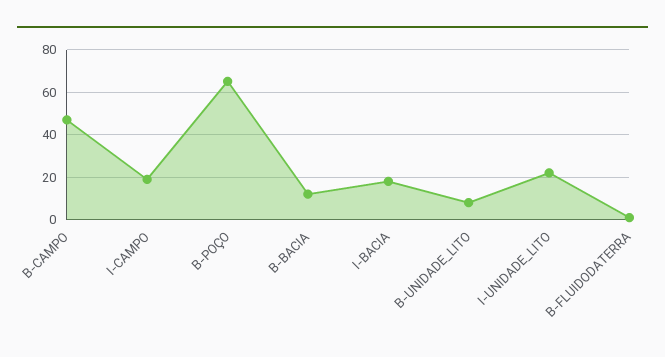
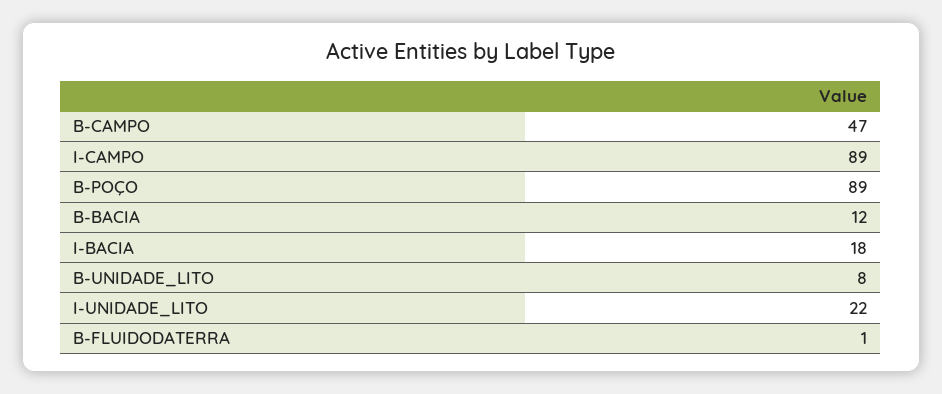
  {
    "B-CAMPO": 47,
-   "I-CAMPO": 20,
+   "I-CAMPO": 89,
-   "B-POÇO": 65,
+   "B-POÇO": 89,
    "B-BACIA": 12,
    "I-BACIA": 18,
    "B-UNIDADE_LITO": 8,
    "I-UNIDADE_LITO": 22,
    "B-FLUIDODATERRA": 1
  }

